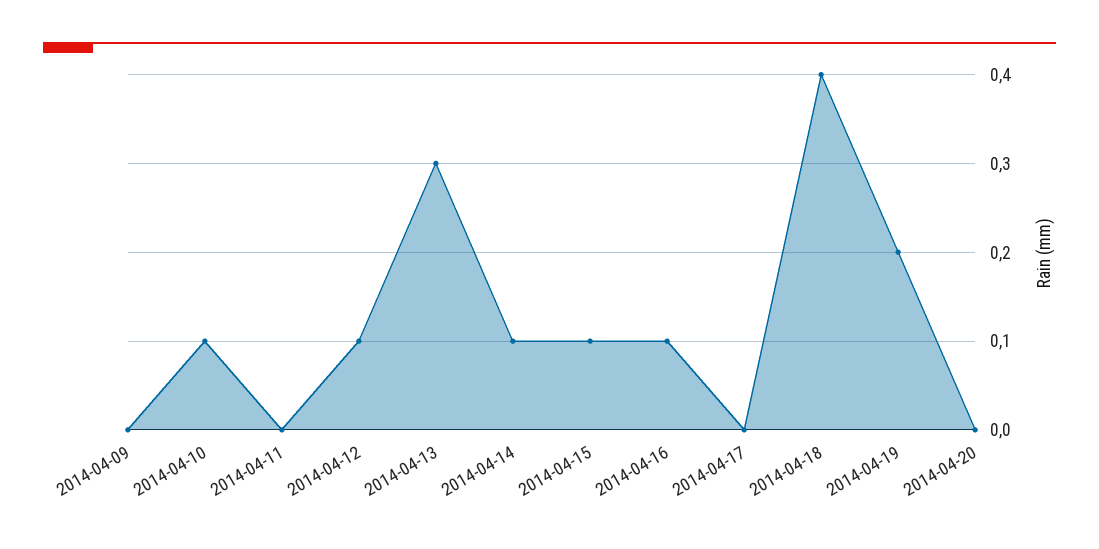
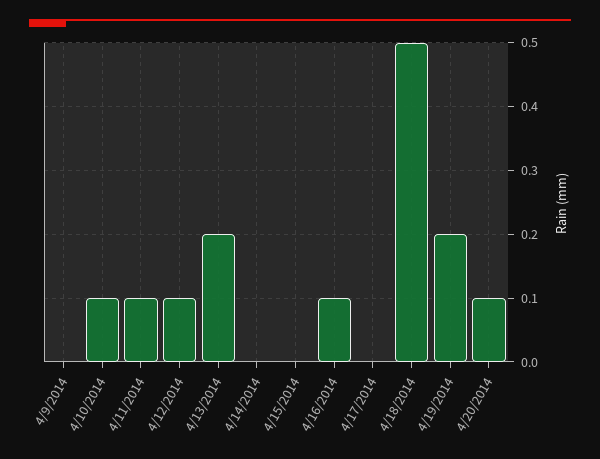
  {
    "2014-04-09": 0,
    "2014-04-10": 0.1,
-   "2014-04-11": 0,
+   "2014-04-11": 0.1,
    "2014-04-12": 0.1,
-   "2014-04-13": 0.3,
+   "2014-04-13": 0.2,
-   "2014-04-14": 0.1,
+   "2014-04-14": 0,
-   "2014-04-15": 0.1,
+   "2014-04-15": 0,
    "2014-04-16": 0.1,
    "2014-04-17": 0,
-   "2014-04-18": 0.4,
+   "2014-04-18": 0.5,
    "2014-04-19": 0.2,
-   "2014-04-20": 0
+   "2014-04-20": 0.1
  }

